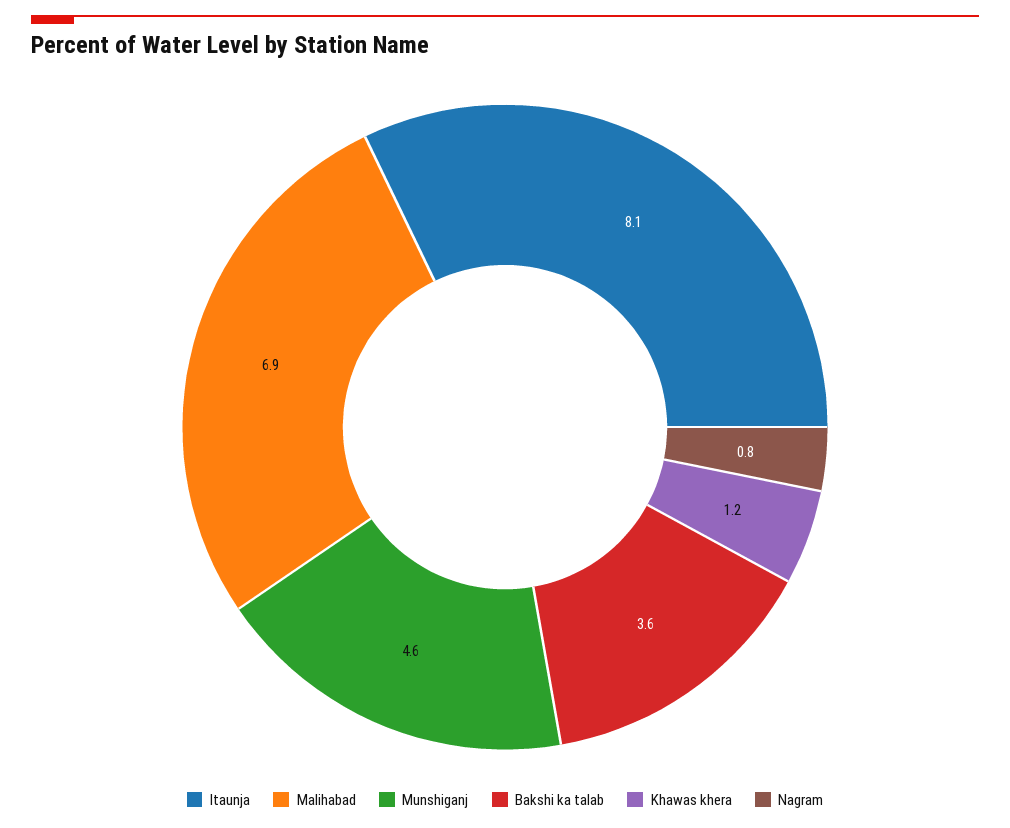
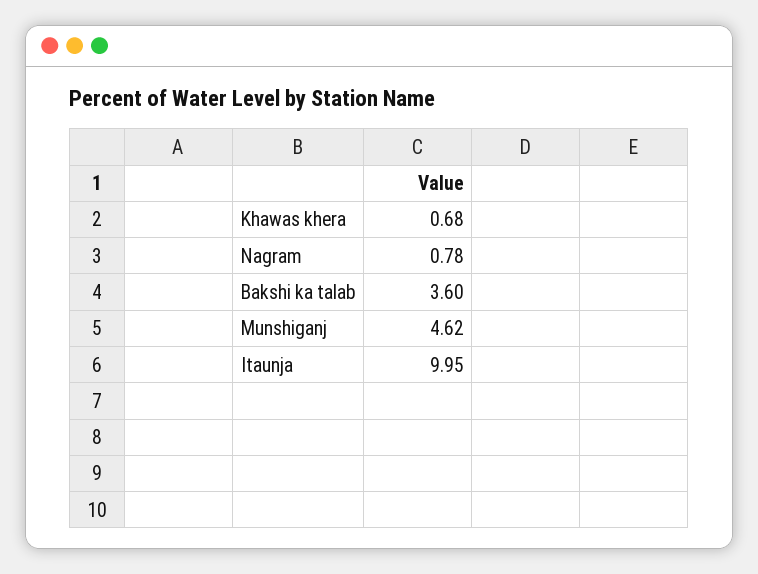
  {
-   "Itaunja": 8.1,
+   "Itaunja": 9.95,
-   "Malihabad": 6.9,
    "Munshiganj": 4.62,
    "Bakshi ka talab": 3.6,
-   "Khawas khera": 1.2,
+   "Khawas khera": 0.68,
    "Nagram": 0.78
  }

